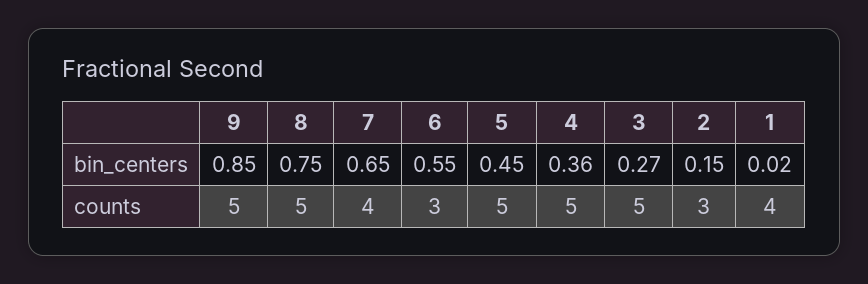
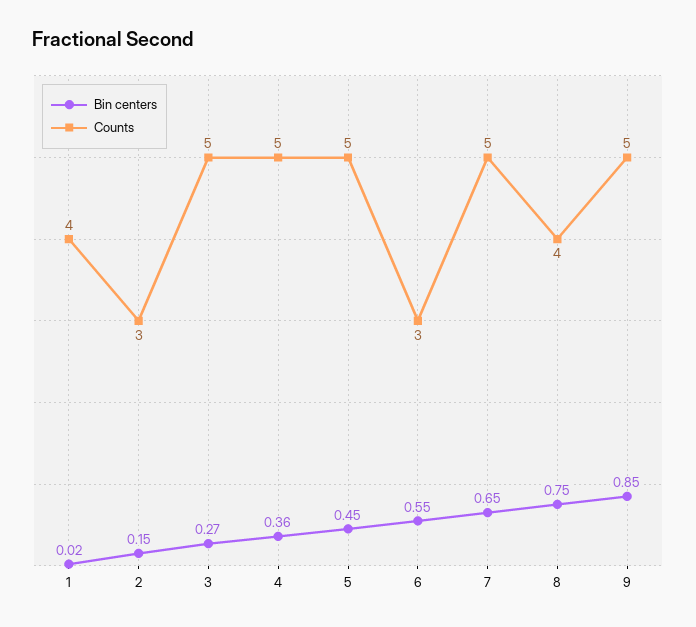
  {
    "bin_centers": {
      "9": 0.85,
      "8": 0.75,
      "7": 0.65,
      "6": 0.55,
      "5": 0.45,
      "4": 0.36,
      "3": 0.27,
      "2": 0.15,
      "1": 0.02
    },
    "counts": {
      "9": 5,
-     "8": 5,
+     "8": 4,
-     "7": 4,
+     "7": 5,
      "6": 3,
      "5": 5,
      "4": 5,
      "3": 5,
      "2": 3,
      "1": 4
    }
  }

